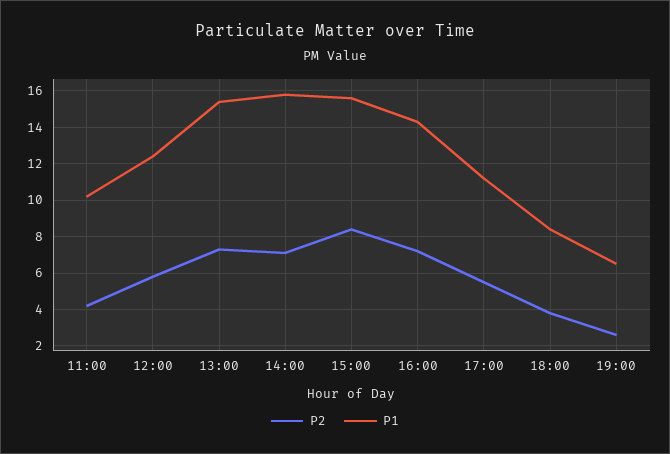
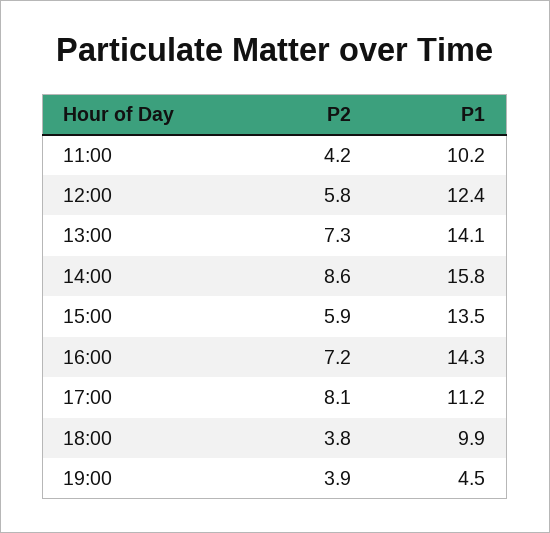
  {
    "P2": {
      "11:00": 4.2,
      "12:00": 5.8,
      "13:00": 7.3,
-     "14:00": 7,
+     "14:00": 8.6,
-     "15:00": 8.5,
+     "15:00": 5.9,
      "16:00": 7.2,
-     "17:00": 5.5,
+     "17:00": 8.1,
      "18:00": 3.8,
-     "19:00": 2.5
+     "19:00": 3.9
    },
    "P1": {
      "11:00": 10.2,
      "12:00": 12.4,
-     "13:00": 15.5,
+     "13:00": 14.1,
      "14:00": 15.8,
-     "15:00": 15.5,
+     "15:00": 13.5,
      "16:00": 14.3,
      "17:00": 11.2,
-     "18:00": 8.5,
+     "18:00": 9.9,
-     "19:00": 6.5
+     "19:00": 4.5
    }
  }

